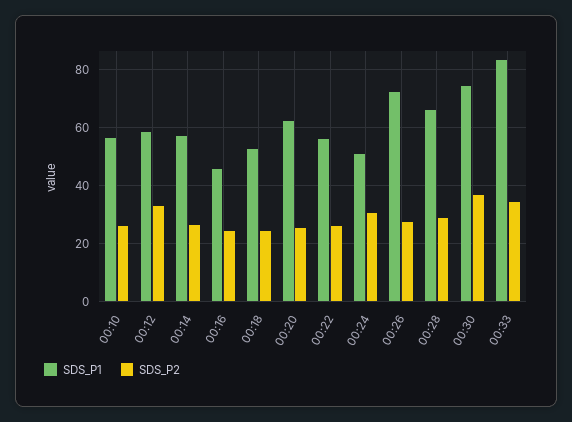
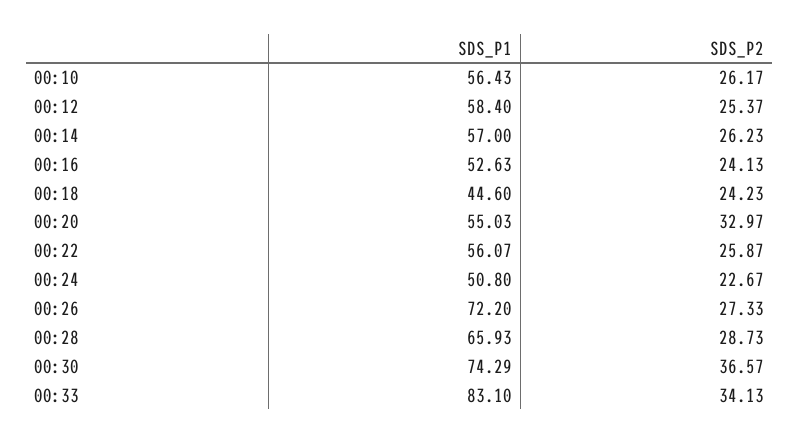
  {
    "SDS_P1": {
      "00:10": 56.43,
      "00:12": 58.4,
      "00:14": 57,
-     "00:16": 45,
+     "00:16": 52.63,
-     "00:18": 52.5,
+     "00:18": 44.6,
-     "00:20": 62.5,
+     "00:20": 55.03,
      "00:22": 56.07,
      "00:24": 50.8,
      "00:26": 72.2,
      "00:28": 65.93,
      "00:30": 74.29,
      "00:33": 83.1
    },
    "SDS_P2": {
      "00:10": 26.17,
-     "00:12": 32.5,
+     "00:12": 25.37,
      "00:14": 26.23,
      "00:16": 24.13,
      "00:18": 24.23,
-     "00:20": 25,
+     "00:20": 32.97,
      "00:22": 25.87,
-     "00:24": 30,
+     "00:24": 22.67,
      "00:26": 27.33,
      "00:28": 28.73,
      "00:30": 36.57,
      "00:33": 34.13
    }
  }

